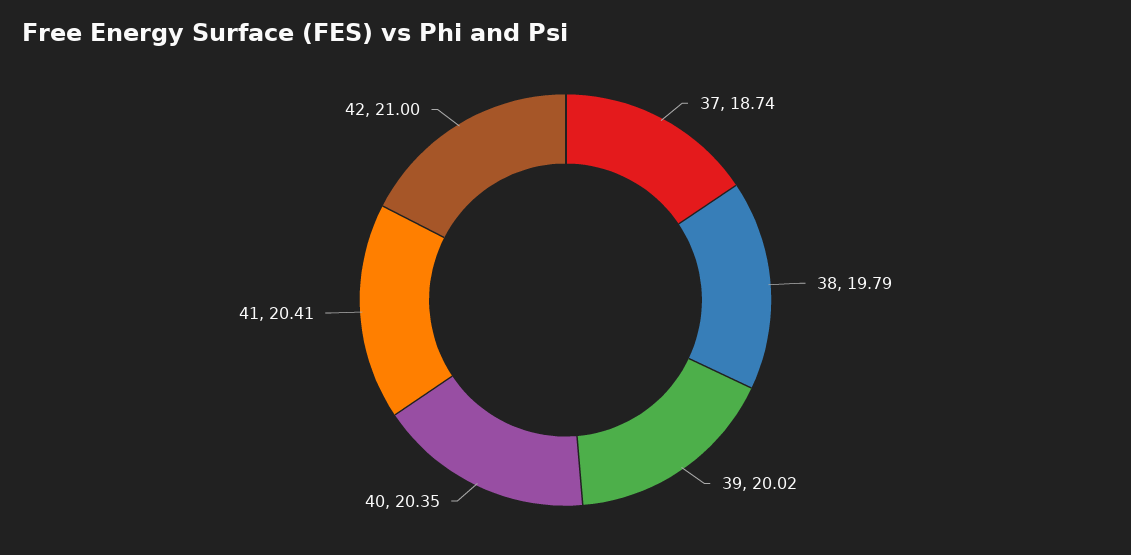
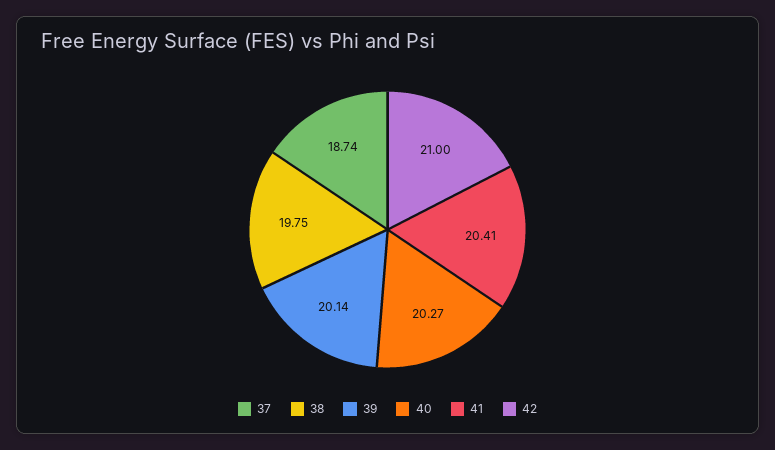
  {
    "37": 18.74,
-   "38": 19.79,
+   "38": 19.75,
-   "39": 20.02,
+   "39": 20.14,
-   "40": 20.35,
+   "40": 20.27,
    "41": 20.41,
    "42": 21
  }

